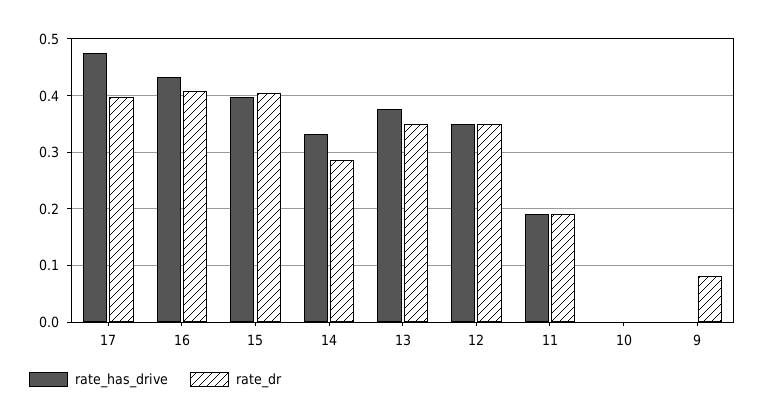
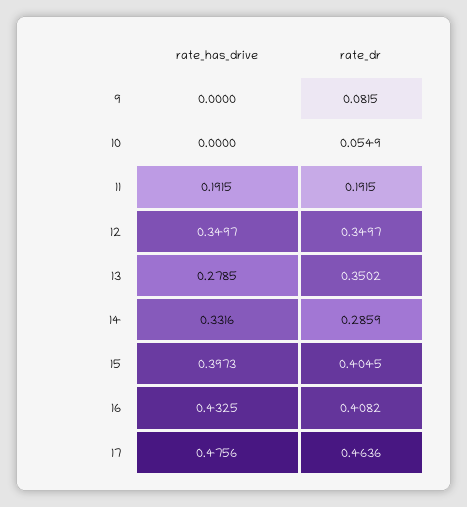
  {
    "rate_has_drive": {
      "17": 0.4756,
      "16": 0.4325,
      "15": 0.3973,
      "14": 0.3316,
-     "13": 0.38,
+     "13": 0.2785,
      "12": 0.3497,
      "11": 0.1915,
      "10": 0,
      "9": 0
    },
    "rate_dr": {
-     "17": 0.4,
+     "17": 0.4636,
      "16": 0.4082,
      "15": 0.4045,
      "14": 0.2859,
      "13": 0.3502,
      "12": 0.3497,
      "11": 0.1915,
-     "10": 0,
+     "10": 0.0549,
      "9": 0.0815
    }
  }

